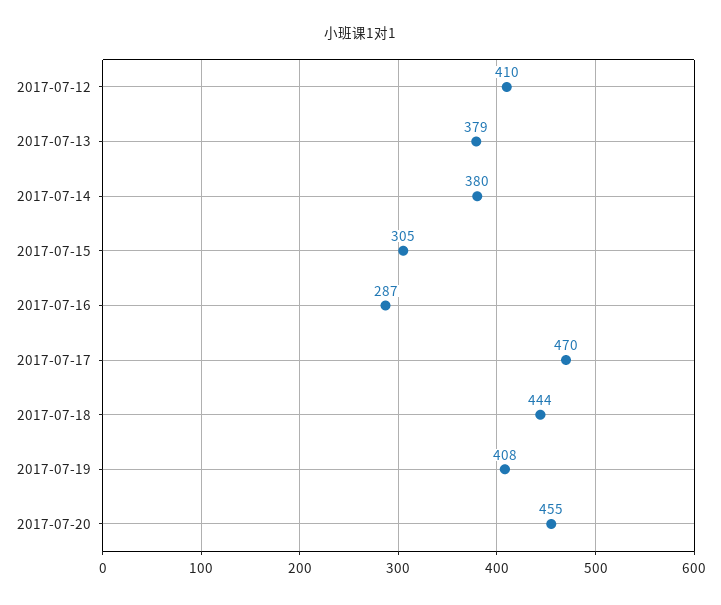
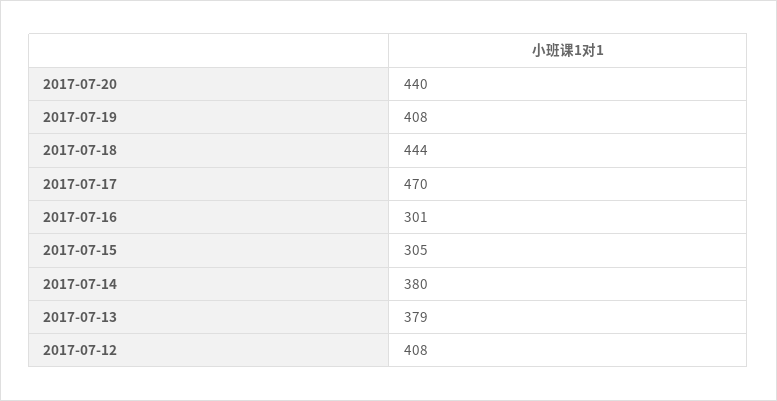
  {
-   "2017-07-12": 410,
+   "2017-07-12": 408,
    "2017-07-13": 379,
    "2017-07-14": 380,
    "2017-07-15": 305,
-   "2017-07-16": 287,
+   "2017-07-16": 301,
    "2017-07-17": 470,
    "2017-07-18": 444,
    "2017-07-19": 408,
-   "2017-07-20": 455
+   "2017-07-20": 440
  }

